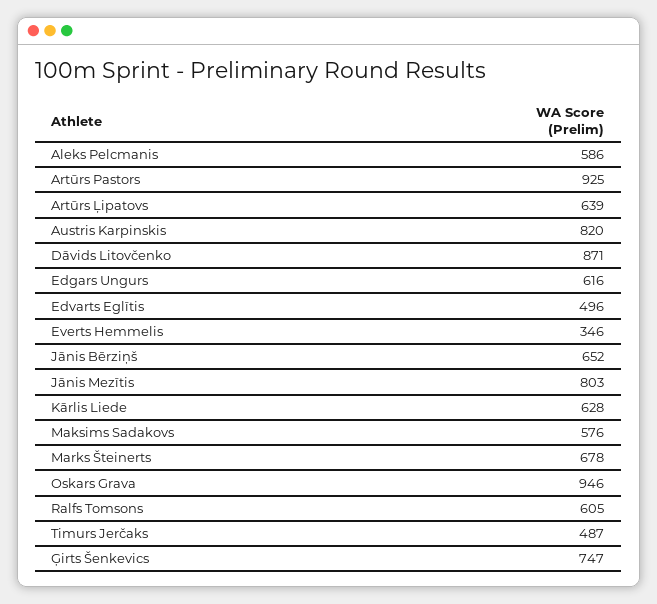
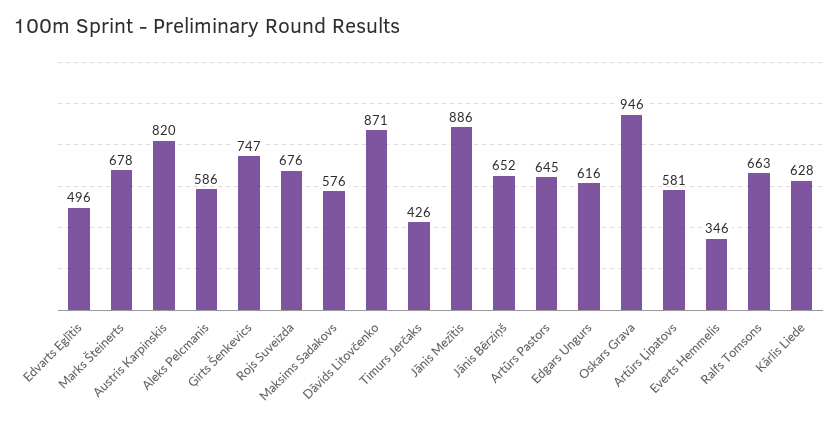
  {
    "Aleks Pelcmanis": 586,
-   "Artūrs Pastors": 925,
+   "Artūrs Pastors": 645,
-   "Artūrs Ļipatovs": 639,
+   "Artūrs Ļipatovs": 581,
    "Austris Karpinskis": 820,
    "Dāvids Litovčenko": 871,
    "Edgars Ungurs": 616,
    "Edvarts Eglītis": 496,
    "Everts Hemmelis": 346,
    "Jānis Bērziņš": 652,
-   "Jānis Mezītis": 803,
+   "Jānis Mezītis": 886,
    "Kārlis Liede": 628,
    "Maksims Sadakovs": 576,
    "Marks Šteinerts": 678,
    "Oskars Grava": 946,
-   "Ralfs Tomsons": 605,
+   "Ralfs Tomsons": 663,
-   "Timurs Jerčaks": 487,
+   "Timurs Jerčaks": 426,
-   "Ģirts Šenkevics": 747
+   "Ģirts Šenkevics": 747,
+   "Rojs Suveizda": 676
  }

